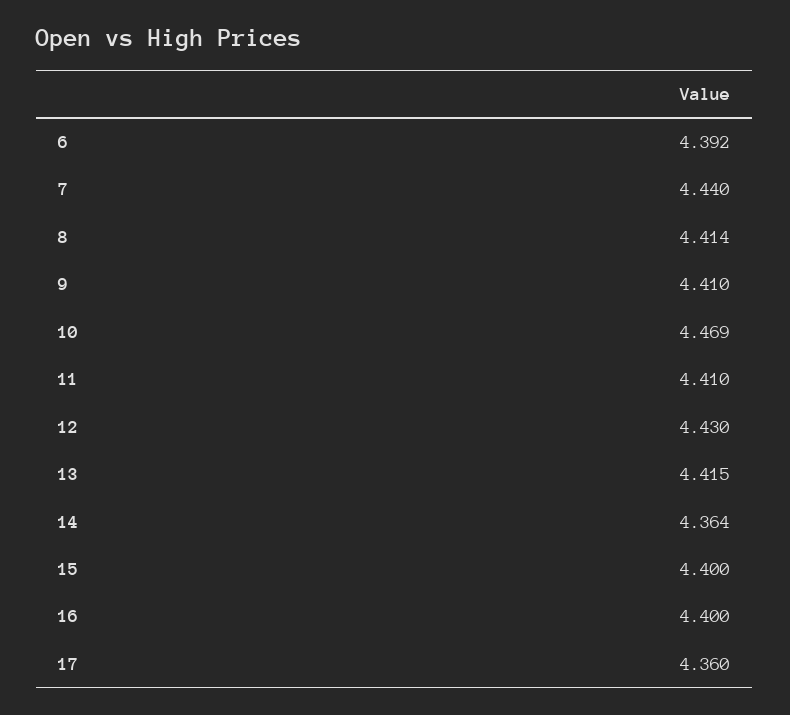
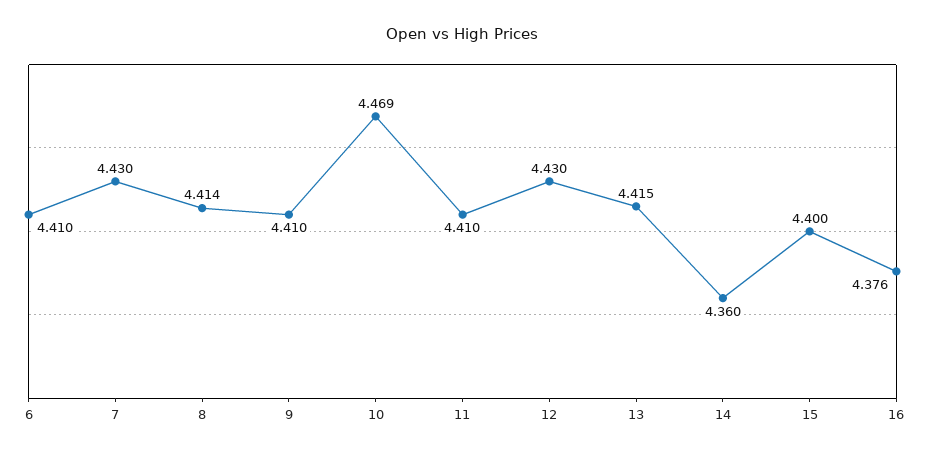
  {
-   "6": 4.392,
+   "6": 4.41,
-   "7": 4.44,
+   "7": 4.43,
    "8": 4.414,
    "9": 4.41,
    "10": 4.469,
    "11": 4.41,
    "12": 4.43,
    "13": 4.415,
-   "14": 4.364,
+   "14": 4.36,
    "15": 4.4,
-   "16": 4.4,
+   "16": 4.376
-   "17": 4.36
  }

